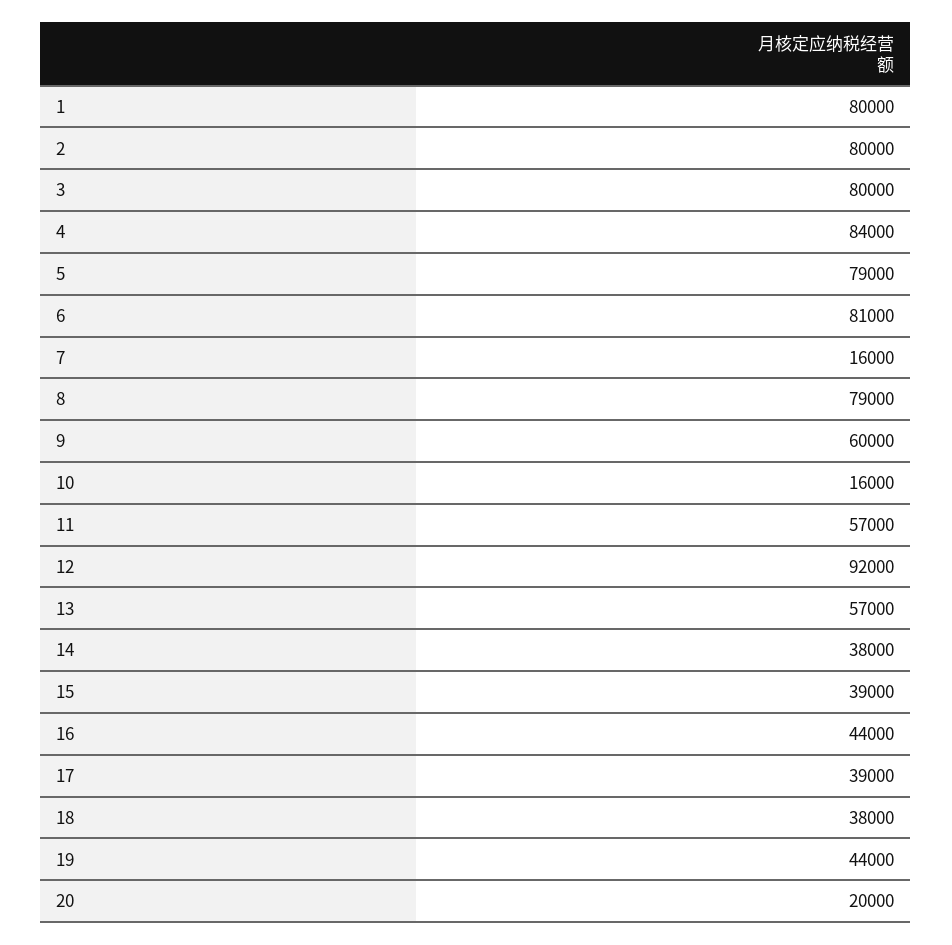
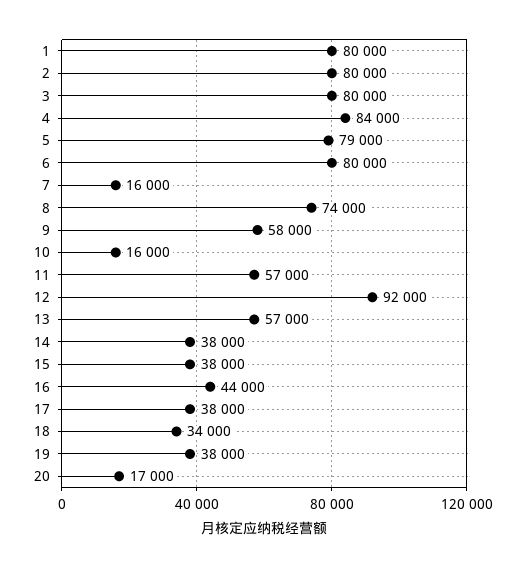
  {
    "1": 80000,
    "2": 80000,
    "3": 80000,
    "4": 84000,
    "5": 79000,
-   "6": 81000,
+   "6": 80000,
    "7": 16000,
-   "8": 79000,
+   "8": 74000,
-   "9": 60000,
+   "9": 58000,
    "10": 16000,
    "11": 57000,
    "12": 92000,
    "13": 57000,
    "14": 38000,
-   "15": 39000,
+   "15": 38000,
    "16": 44000,
-   "17": 39000,
+   "17": 38000,
-   "18": 38000,
+   "18": 34000,
-   "19": 44000,
+   "19": 38000,
-   "20": 20000
+   "20": 17000
  }

